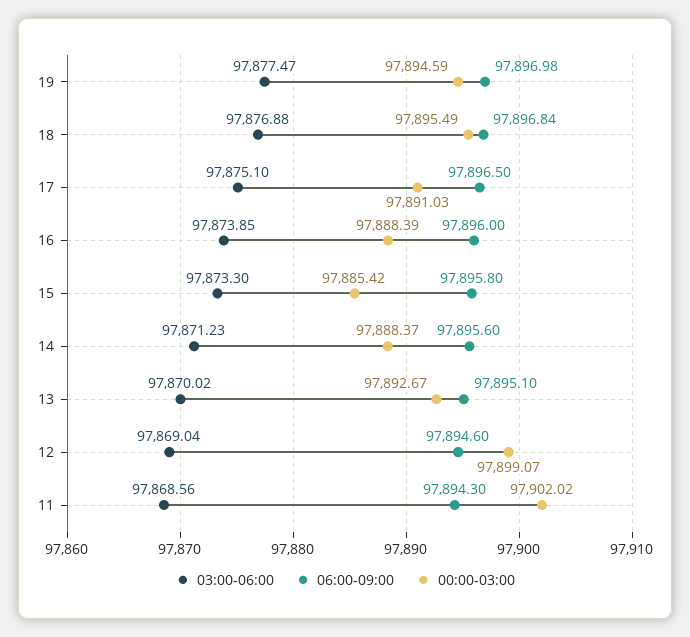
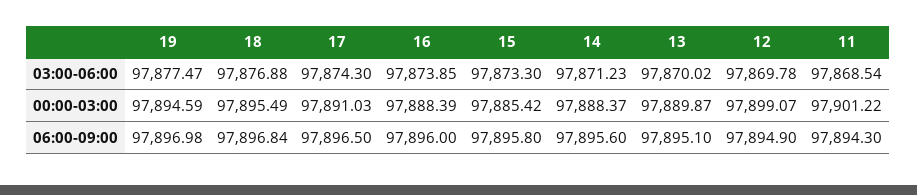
  {
    "03:00-06:00": {
      "19": 97877.47,
      "18": 97876.88,
-     "17": 97875.1,
+     "17": 97874.3,
      "16": 97873.85,
      "15": 97873.3,
      "14": 97871.23,
      "13": 97870.02,
-     "12": 97869.04,
+     "12": 97869.78,
-     "11": 97868.56
+     "11": 97868.54
    },
    "06:00-09:00": {
      "19": 97896.98,
      "18": 97896.84,
      "17": 97896.5,
      "16": 97896,
      "15": 97895.8,
      "14": 97895.6,
      "13": 97895.1,
-     "12": 97894.6,
+     "12": 97894.9,
      "11": 97894.3
    },
    "00:00-03:00": {
      "19": 97894.59,
      "18": 97895.49,
      "17": 97891.03,
      "16": 97888.39,
      "15": 97885.42,
      "14": 97888.37,
-     "13": 97892.67,
+     "13": 97889.87,
      "12": 97899.07,
-     "11": 97902.02
+     "11": 97901.22
    }
  }

